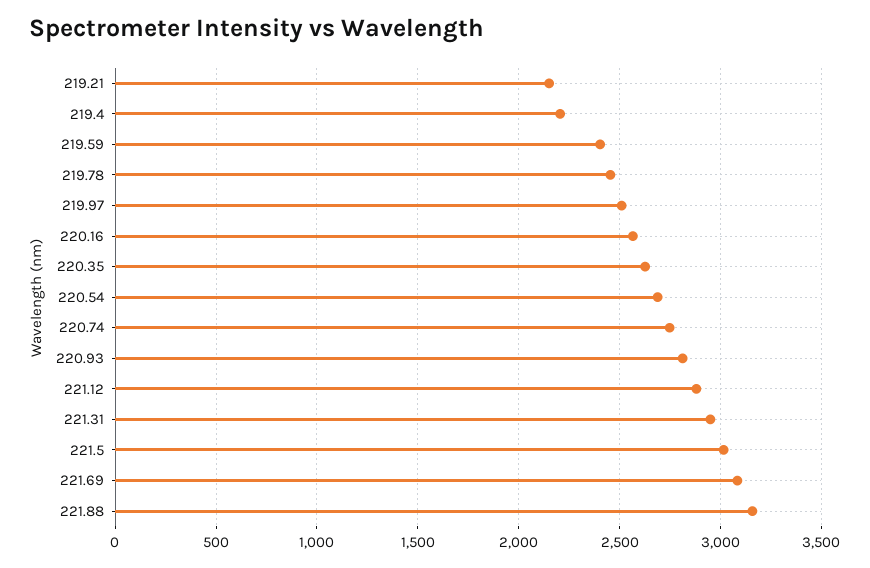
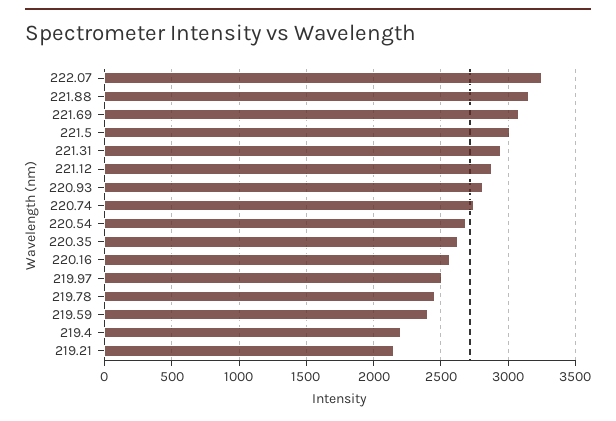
  {
    "219.21": 2150,
    "219.4": 2200,
    "219.59": 2400,
    "219.78": 2450,
    "219.97": 2500,
    "220.16": 2550,
    "220.35": 2650,
    "220.54": 2700,
    "220.74": 2750,
    "220.93": 2800,
    "221.12": 2900,
    "221.31": 2950,
    "221.5": 3000,
    "221.69": 3100,
-   "221.88": 3150
+   "221.88": 3150,
+   "222.07": 3250
  }

